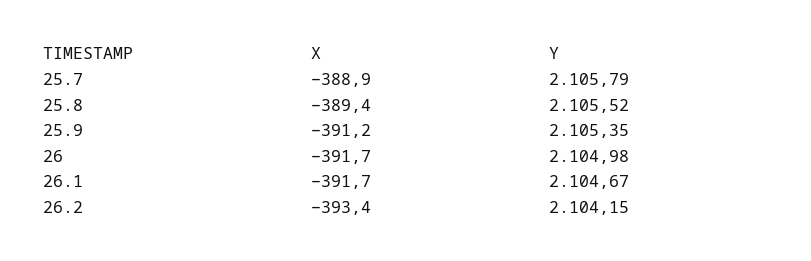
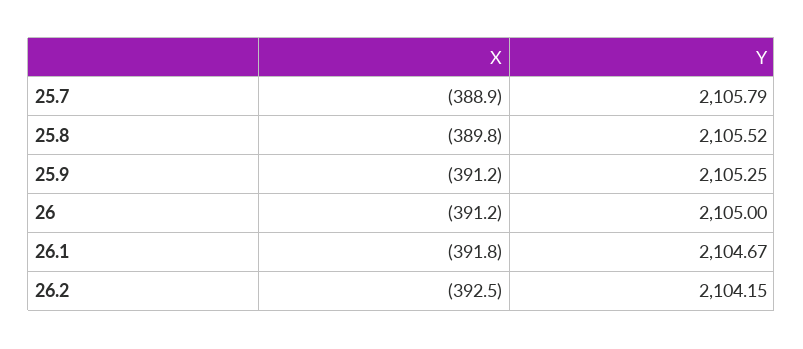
  {
    "X": {
      "25.7": -388.9,
-     "25.8": -389.4,
+     "25.8": -389.8,
      "25.9": -391.2,
-     "26": -391.7,
+     "26": -391.2,
-     "26.1": -391.7,
+     "26.1": -391.8,
-     "26.2": -393.4
+     "26.2": -392.5
    },
    "Y": {
      "25.7": 2105.79,
      "25.8": 2105.52,
-     "25.9": 2105.35,
+     "25.9": 2105.25,
-     "26": 2104.98,
+     "26": 2105,
      "26.1": 2104.67,
      "26.2": 2104.15
    }
  }

